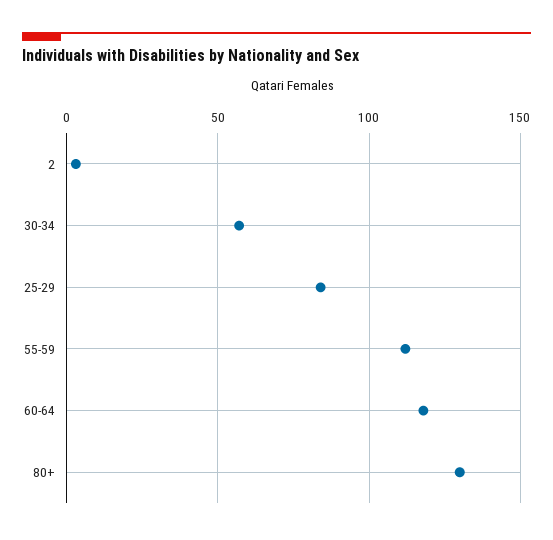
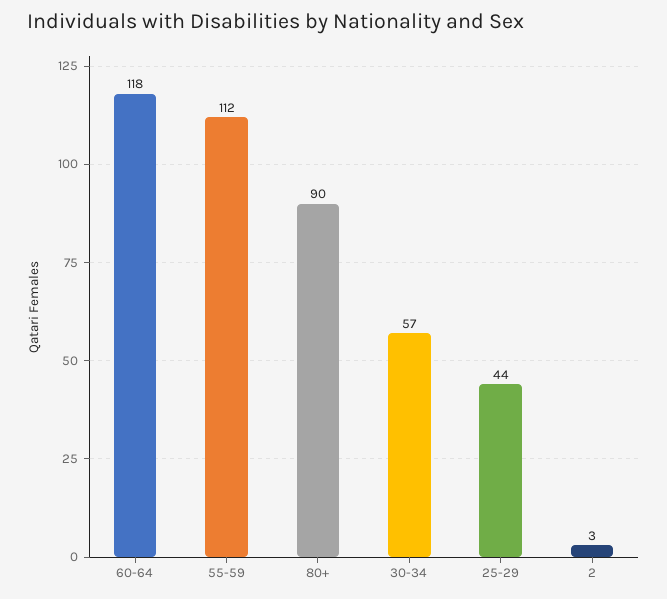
  {
    "2": 3,
    "30-34": 57,
-   "25-29": 85,
+   "25-29": 44,
    "55-59": 112,
    "60-64": 118,
-   "80+": 130
+   "80+": 90
  }

